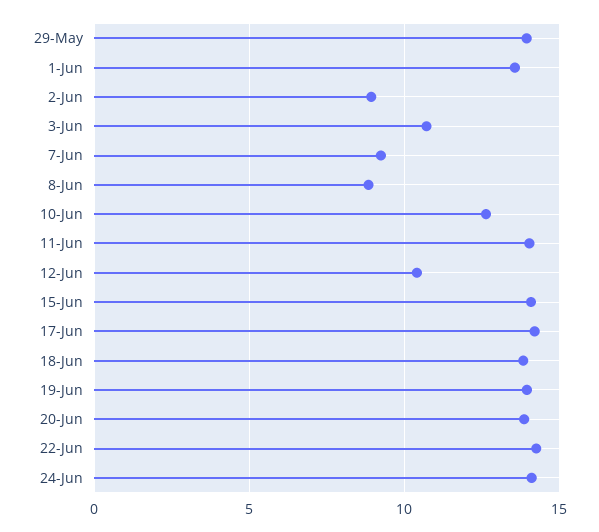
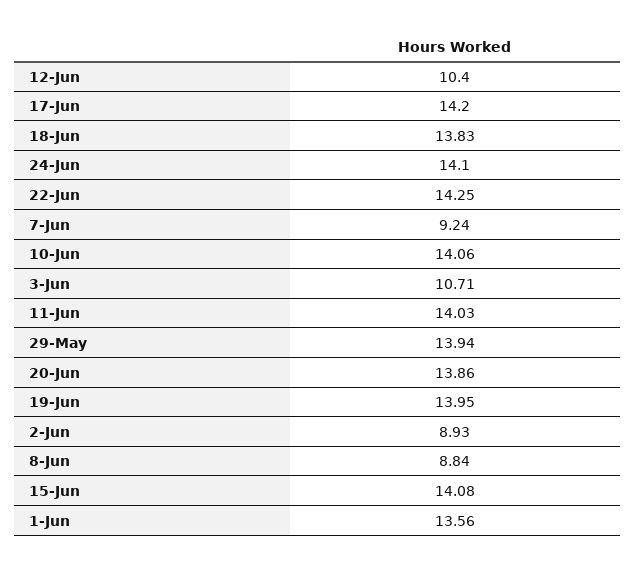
  {
    "29-May": 13.94,
    "1-Jun": 13.56,
    "2-Jun": 8.93,
    "3-Jun": 10.71,
    "7-Jun": 9.24,
    "8-Jun": 8.84,
-   "10-Jun": 12.5,
+   "10-Jun": 14.06,
    "11-Jun": 14.03,
    "12-Jun": 10.4,
    "15-Jun": 14.08,
    "17-Jun": 14.2,
    "18-Jun": 13.83,
    "19-Jun": 13.95,
    "20-Jun": 13.86,
    "22-Jun": 14.25,
    "24-Jun": 14.1
  }

